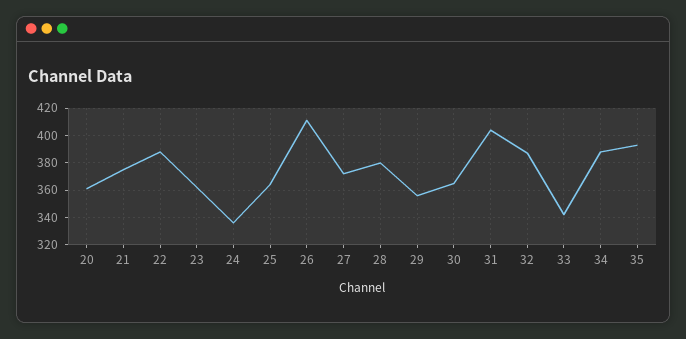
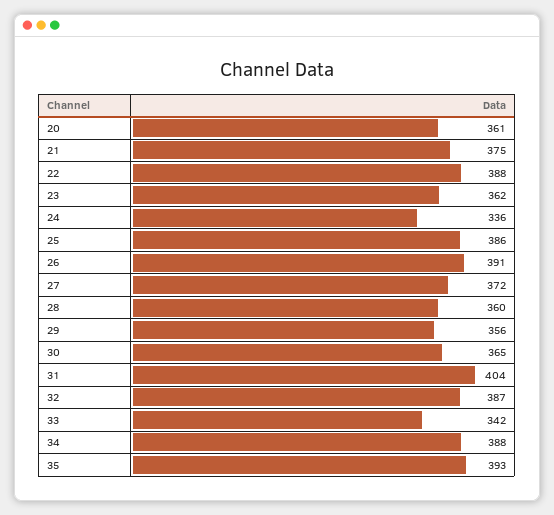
  {
    "20": 361,
    "21": 375,
    "22": 388,
    "23": 362,
    "24": 336,
-   "25": 365,
+   "25": 386,
-   "26": 410,
+   "26": 391,
    "27": 372,
-   "28": 380,
+   "28": 360,
    "29": 356,
    "30": 365,
    "31": 404,
    "32": 387,
    "33": 342,
    "34": 388,
    "35": 393
  }

